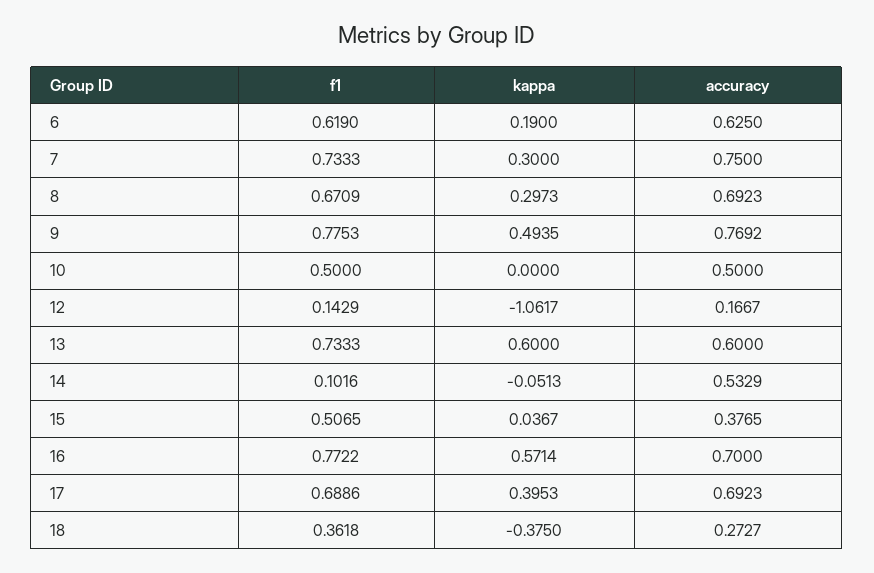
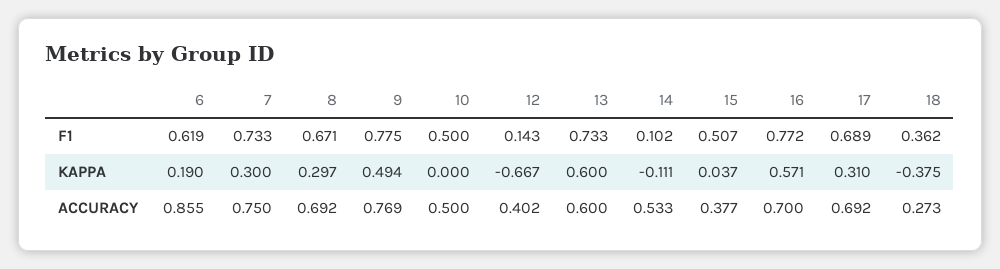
  {
    "f1": {
      "6": 0.619,
      "7": 0.7333,
      "8": 0.6709,
      "9": 0.7753,
      "10": 0.5,
      "12": 0.1429,
      "13": 0.7333,
      "14": 0.1016,
      "15": 0.5065,
      "16": 0.7722,
      "17": 0.6886,
      "18": 0.3618
    },
    "kappa": {
      "6": 0.19,
      "7": 0.3,
      "8": 0.2973,
      "9": 0.4935,
      "10": 0,
-     "12": -1.0617,
+     "12": -0.667,
      "13": 0.6,
-     "14": -0.0513,
+     "14": -0.111,
      "15": 0.0367,
      "16": 0.5714,
-     "17": 0.3953,
+     "17": 0.31,
      "18": -0.375
    },
    "accuracy": {
-     "6": 0.625,
+     "6": 0.855,
      "7": 0.75,
      "8": 0.6923,
      "9": 0.7692,
      "10": 0.5,
-     "12": 0.1667,
+     "12": 0.402,
      "13": 0.6,
      "14": 0.5329,
      "15": 0.3765,
      "16": 0.7,
      "17": 0.6923,
      "18": 0.2727
    }
  }

